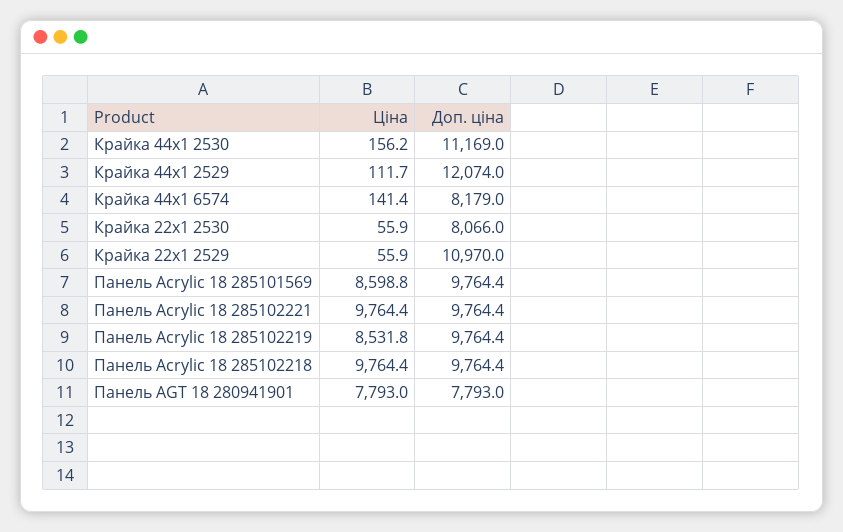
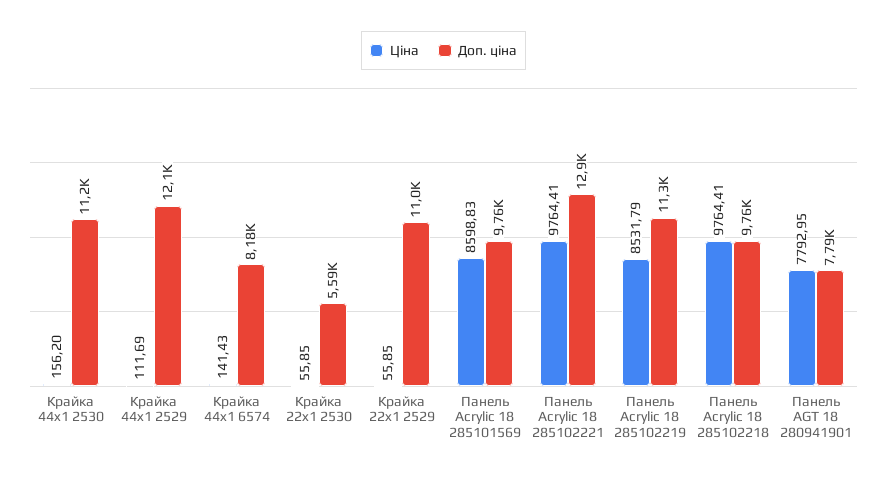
  {
    "Ціна": {
      "Крайка 44x1 2530": 156.2,
      "Крайка 44x1 2529": 111.69,
      "Крайка 44x1 6574": 141.43,
      "Крайка 22x1 2530": 55.85,
      "Крайка 22x1 2529": 55.85,
      "Панель Acrylic 18 285101569": 8598.83,
      "Панель Acrylic 18 285102221": 9764.41,
      "Панель Acrylic 18 285102219": 8531.79,
      "Панель Acrylic 18 285102218": 9764.41,
      "Панель AGT 18 280941901": 7792.95
    },
    "Доп. ціна": {
      "Крайка 44x1 2530": 11169,
      "Крайка 44x1 2529": 12074,
      "Крайка 44x1 6574": 8179,
-     "Крайка 22x1 2530": 8066,
+     "Крайка 22x1 2530": 5590,
      "Крайка 22x1 2529": 10970,
      "Панель Acrylic 18 285101569": 9764.4,
-     "Панель Acrylic 18 285102221": 9764.4,
+     "Панель Acrylic 18 285102221": 12900,
-     "Панель Acrylic 18 285102219": 9764.4,
+     "Панель Acrylic 18 285102219": 11300,
      "Панель Acrylic 18 285102218": 9764.4,
      "Панель AGT 18 280941901": 7793
    }
  }

